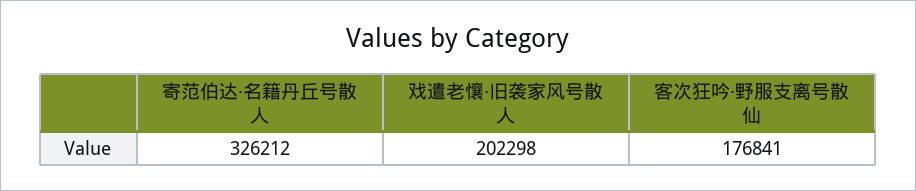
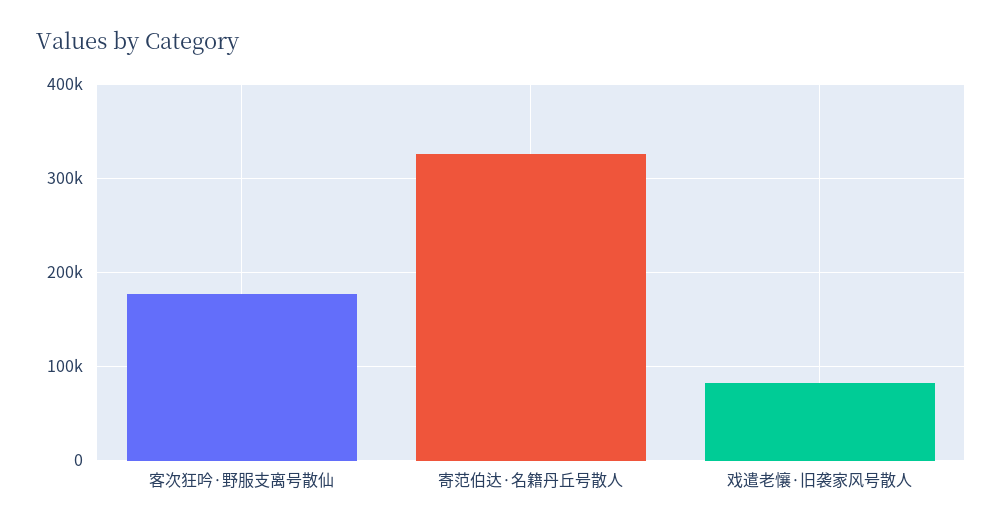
  {
    "寄范伯达·名籍丹丘号散人": 326212,
-   "戏遣老懹·旧袭家风号散人": 202298,
+   "戏遣老懹·旧袭家风号散人": 80000,
    "客次狂吟·野服支离号散仙": 176841
  }

